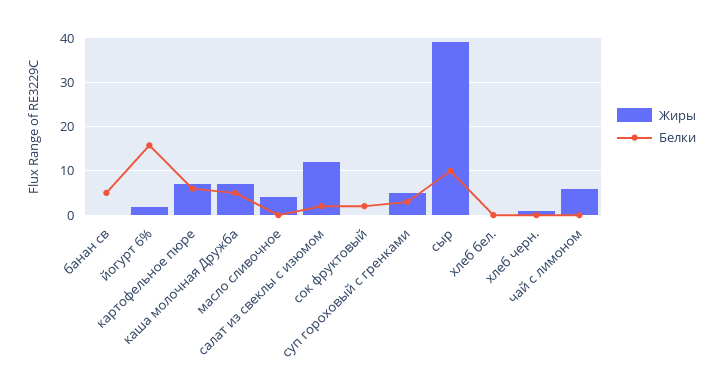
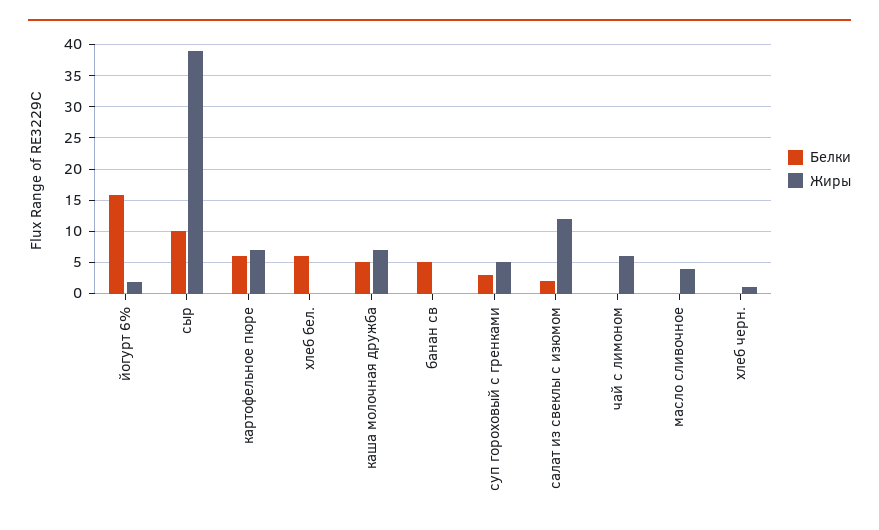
  {
    "Жиры": {
      "банан св": 0,
      "йогурт 6%": 2,
      "картофельное пюре": 7,
      "каша молочная Дружба": 7,
      "масло сливочное": 4,
      "салат из свеклы с изюмом": 12,
-     "сок фруктовый": 0,
      "суп гороховый с гренками": 5,
      "сыр": 39,
      "хлеб бел.": 0,
      "хлеб черн.": 1,
      "чай с лимоном": 6
    },
    "Белки": {
      "банан св": 5,
      "йогурт 6%": 16,
      "картофельное пюре": 6,
      "каша молочная Дружба": 5,
      "масло сливочное": 0,
      "салат из свеклы с изюмом": 2,
-     "сок фруктовый": 2,
      "суп гороховый с гренками": 3,
      "сыр": 10,
-     "хлеб бел.": 0,
+     "хлеб бел.": 6,
      "хлеб черн.": 0,
      "чай с лимоном": 0
    }
  }

